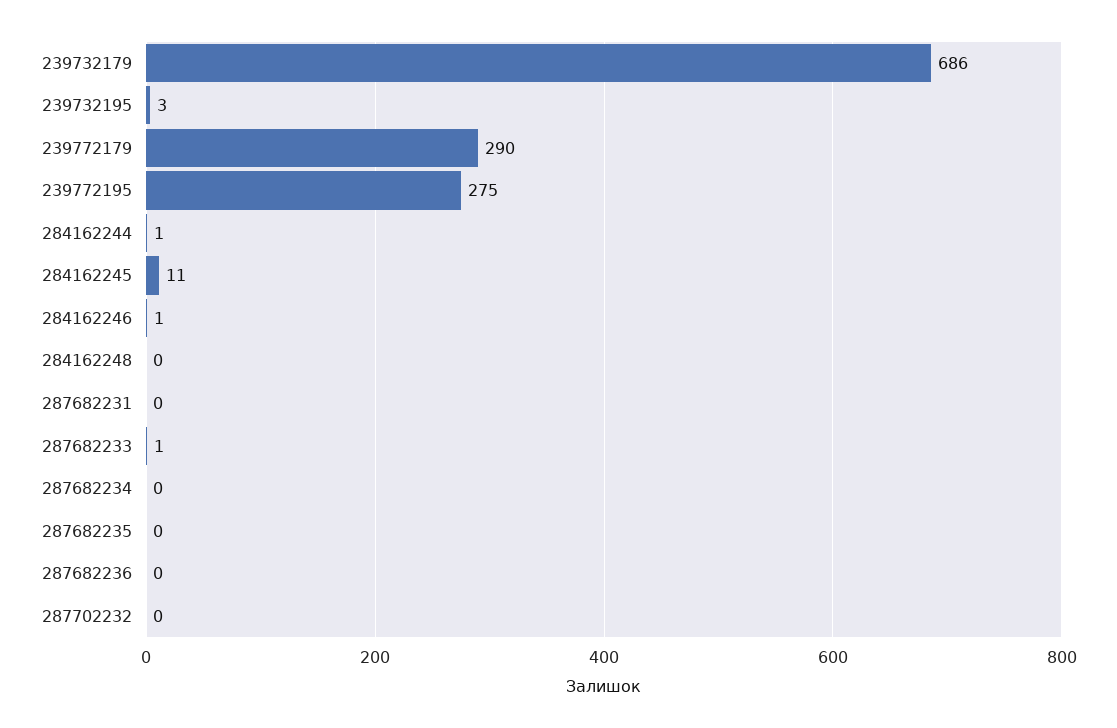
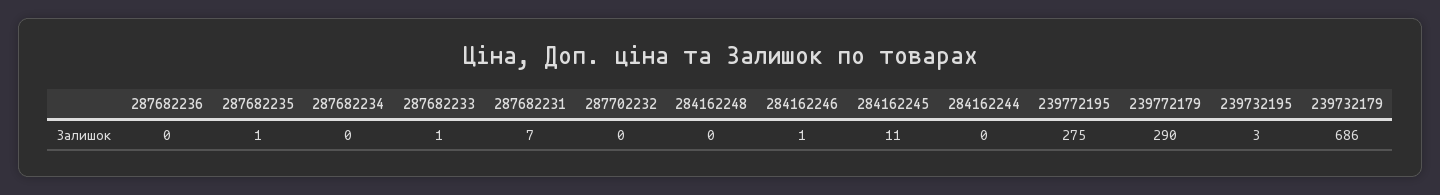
  {
    "239732179": 686,
    "239732195": 3,
    "239772179": 290,
    "239772195": 275,
-   "284162244": 1,
+   "284162244": 0,
    "284162245": 11,
    "284162246": 1,
    "284162248": 0,
-   "287682231": 0,
+   "287682231": 7,
    "287682233": 1,
    "287682234": 0,
-   "287682235": 0,
+   "287682235": 1,
    "287682236": 0,
    "287702232": 0
  }

